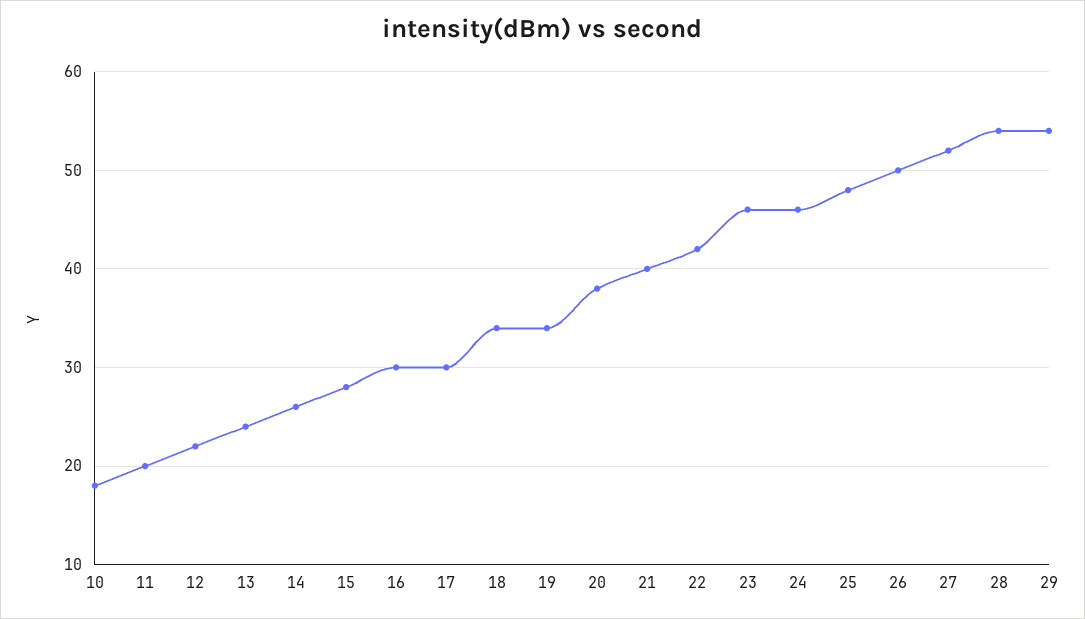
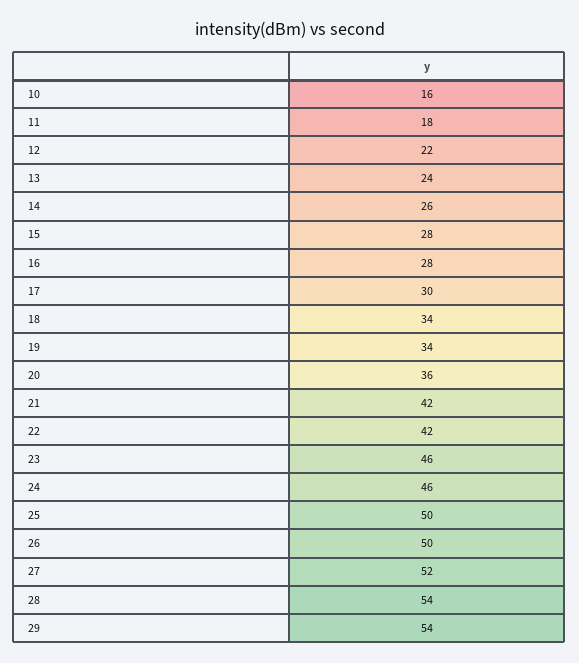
  {
-   "10": 18,
+   "10": 16,
-   "11": 20,
+   "11": 18,
    "12": 22,
    "13": 24,
    "14": 26,
    "15": 28,
-   "16": 30,
+   "16": 28,
    "17": 30,
    "18": 34,
    "19": 34,
-   "20": 38,
+   "20": 36,
-   "21": 40,
+   "21": 42,
    "22": 42,
    "23": 46,
    "24": 46,
-   "25": 48,
+   "25": 50,
    "26": 50,
    "27": 52,
    "28": 54,
    "29": 54
  }

